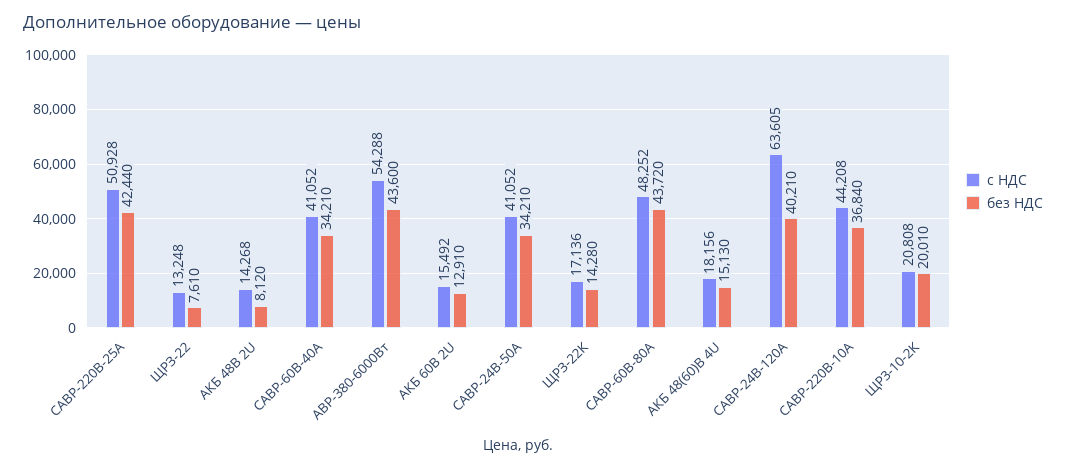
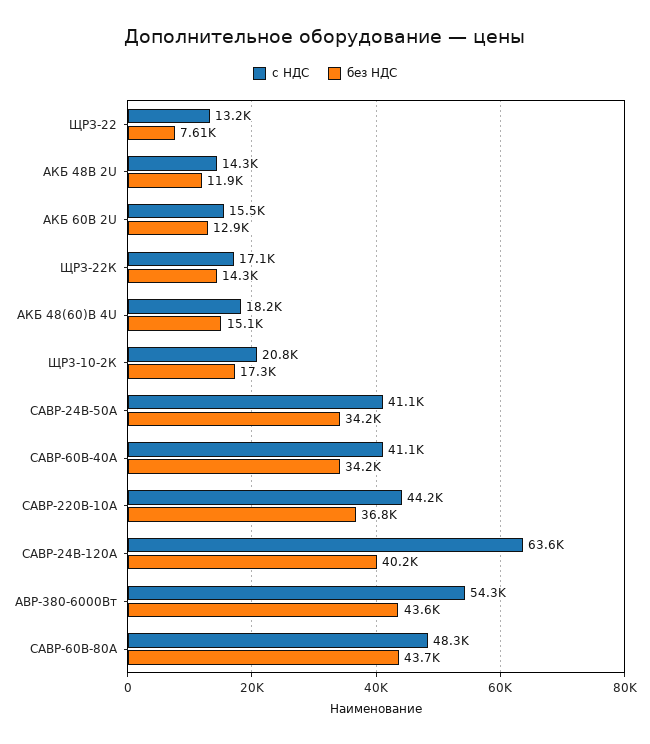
  {
    "с НДС": {
-     "САВР-220В-25А": 50928,
      "ЩРЗ-22": 13248,
      "АКБ 48В 2U": 14268,
      "САВР-60В-40А": 41052,
      "АВР-380-6000Вт": 54288,
      "АКБ 60В 2U": 15492,
      "САВР-24В-50А": 41052,
      "ЩРЗ-22К": 17136,
      "САВР-60В-80А": 48252,
      "АКБ 48(60)В 4U": 18156,
      "САВР-24В-120А": 63605,
      "САВР-220В-10А": 44208,
      "ЩР3-10-2К": 20808
    },
    "без НДС": {
-     "САВР-220В-25А": 42440,
      "ЩРЗ-22": 7610,
-     "АКБ 48В 2U": 8120,
+     "АКБ 48В 2U": 11900,
      "САВР-60В-40А": 34210,
      "АВР-380-6000Вт": 43600,
      "АКБ 60В 2U": 12910,
      "САВР-24В-50А": 34210,
      "ЩРЗ-22К": 14280,
      "САВР-60В-80А": 43720,
      "АКБ 48(60)В 4U": 15130,
      "САВР-24В-120А": 40210,
      "САВР-220В-10А": 36840,
-     "ЩР3-10-2К": 20010
+     "ЩР3-10-2К": 17300
    }
  }

